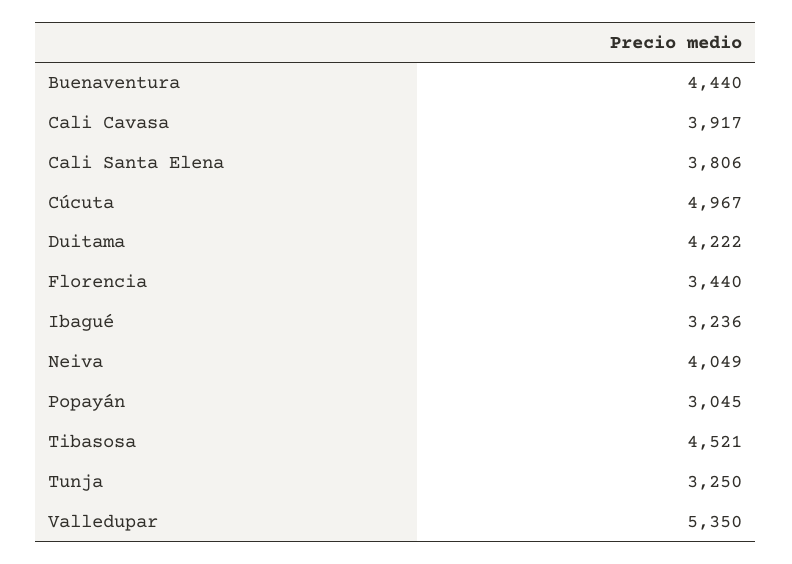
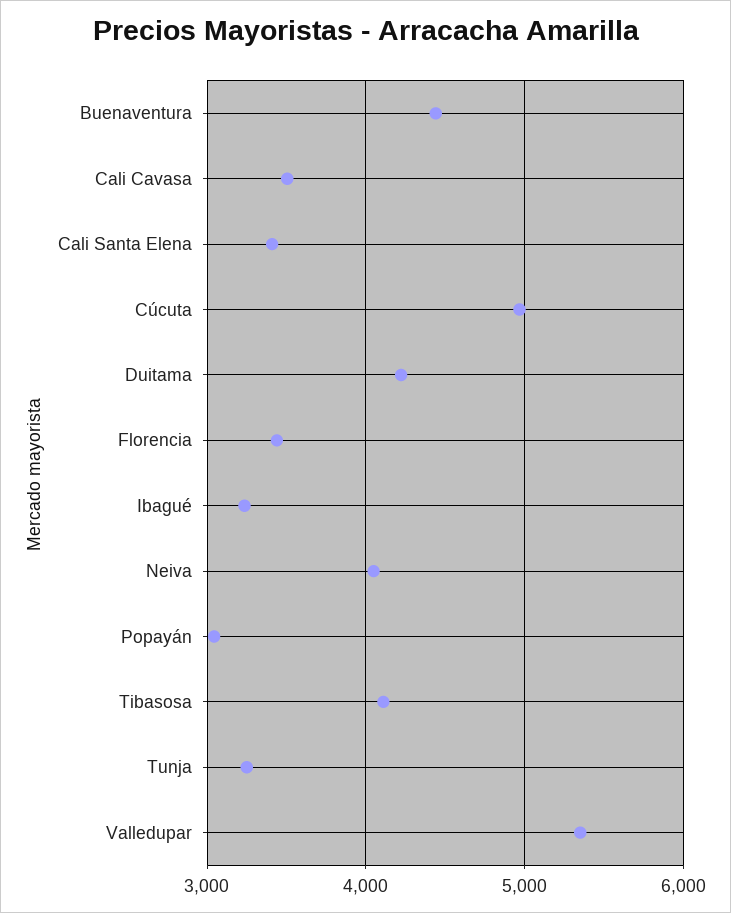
  {
    "Buenaventura": 4440,
-   "Cali Cavasa": 3917,
+   "Cali Cavasa": 3500,
-   "Cali Santa Elena": 3806,
+   "Cali Santa Elena": 3400,
    "Cúcuta": 4967,
    "Duitama": 4222,
    "Florencia": 3440,
    "Ibagué": 3236,
    "Neiva": 4049,
    "Popayán": 3045,
-   "Tibasosa": 4521,
+   "Tibasosa": 4100,
    "Tunja": 3250,
    "Valledupar": 5350
  }

